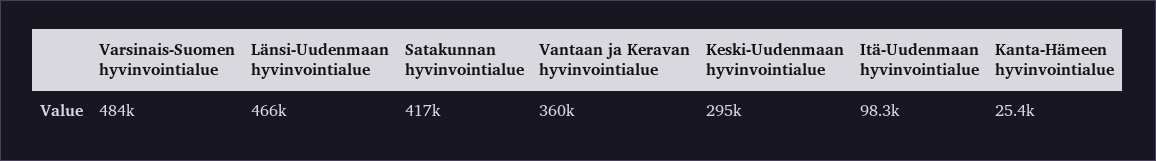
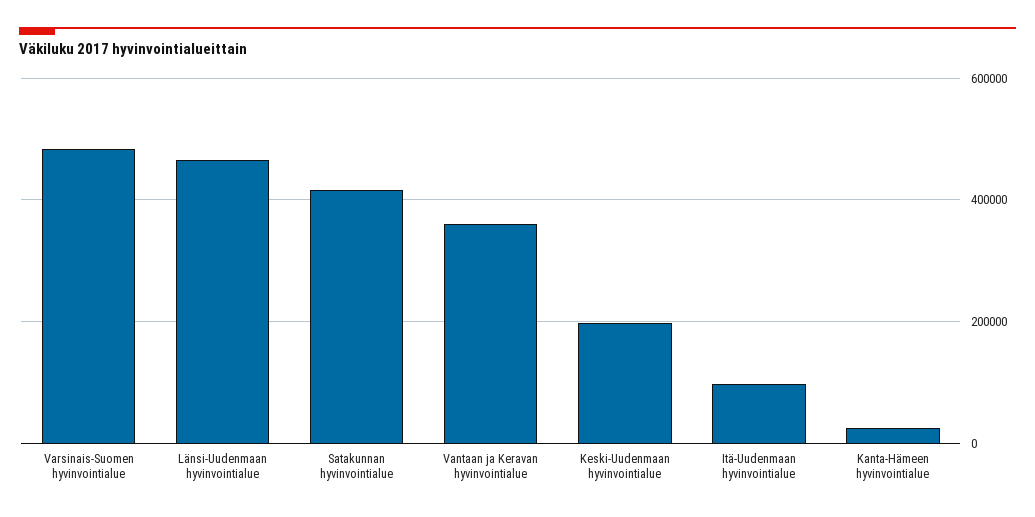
  {
    "Varsinais-Suomen hyvinvointialue": 484000,
    "Länsi-Uudenmaan hyvinvointialue": 466000,
    "Satakunnan hyvinvointialue": 417000,
    "Vantaan ja Keravan hyvinvointialue": 360000,
-   "Keski-Uudenmaan hyvinvointialue": 295000,
+   "Keski-Uudenmaan hyvinvointialue": 200000,
    "Itä-Uudenmaan hyvinvointialue": 98300,
    "Kanta-Hämeen hyvinvointialue": 25400
  }

